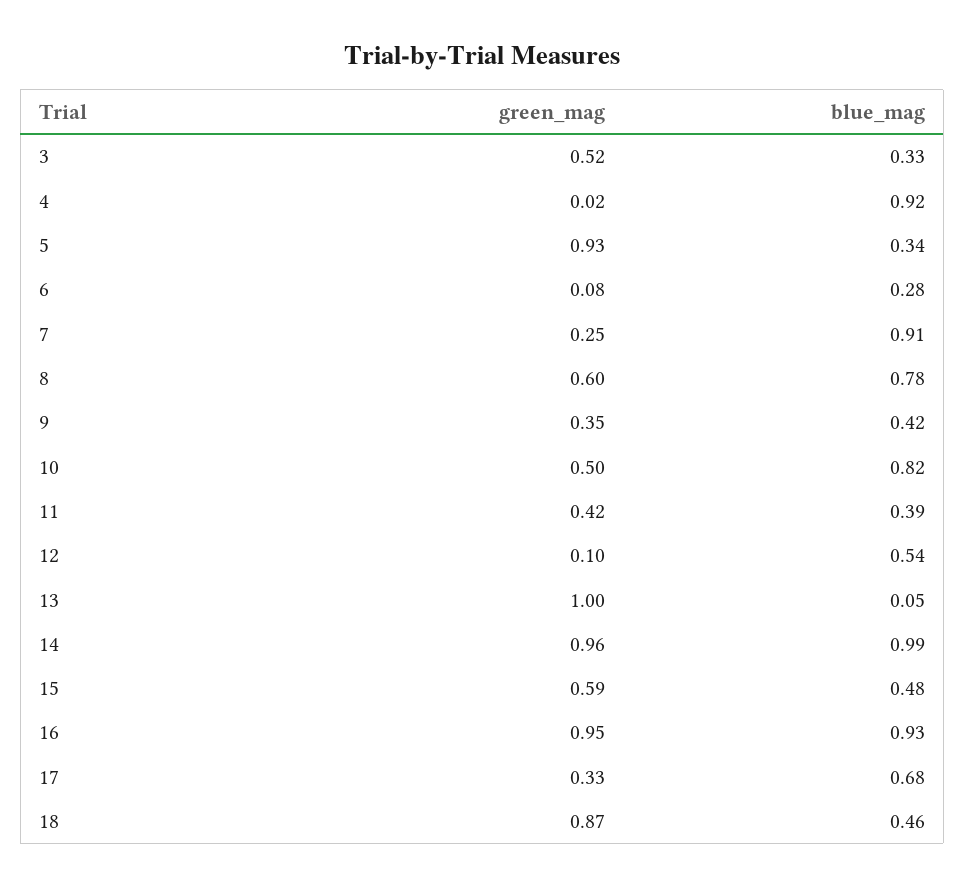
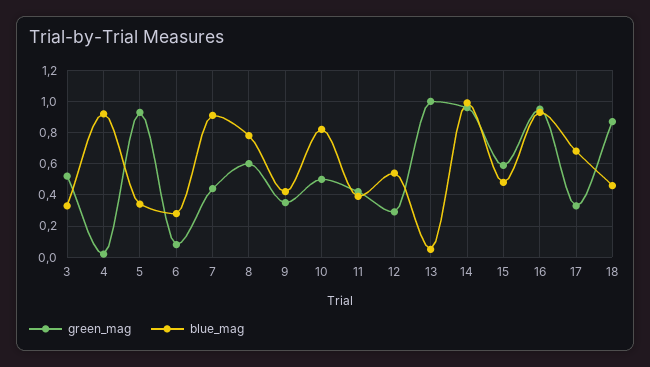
  {
    "green_mag": {
      "3": 0.52,
      "4": 0.02,
      "5": 0.93,
      "6": 0.08,
-     "7": 0.25,
+     "7": 0.45,
      "8": 0.6,
      "9": 0.35,
      "10": 0.5,
      "11": 0.42,
-     "12": 0.1,
+     "12": 0.3,
      "13": 1,
      "14": 0.96,
      "15": 0.59,
      "16": 0.95,
      "17": 0.33,
      "18": 0.87
    },
    "blue_mag": {
      "3": 0.33,
      "4": 0.92,
      "5": 0.34,
      "6": 0.28,
      "7": 0.91,
      "8": 0.78,
      "9": 0.42,
      "10": 0.82,
      "11": 0.39,
      "12": 0.54,
      "13": 0.05,
      "14": 0.99,
      "15": 0.48,
      "16": 0.93,
      "17": 0.68,
      "18": 0.46
    }
  }

